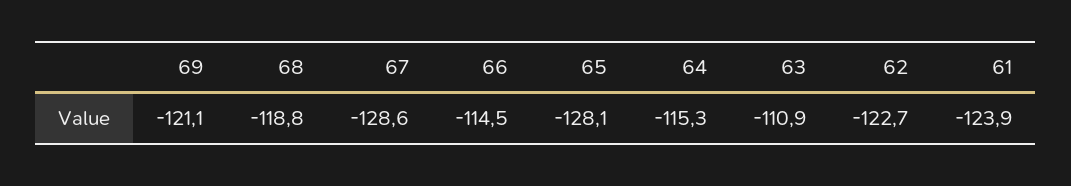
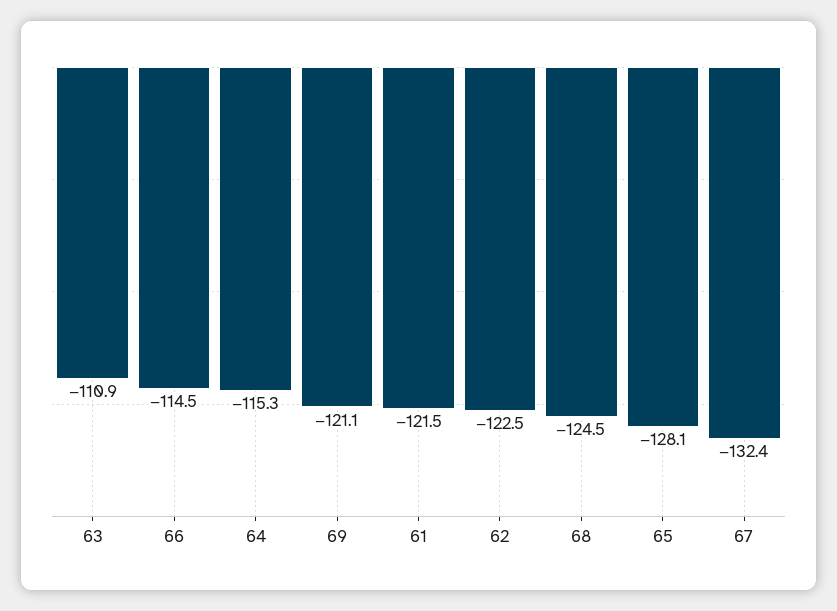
  {
    "69": -121.1,
-   "68": -118.8,
+   "68": -124.5,
-   "67": -128.6,
+   "67": -132.4,
    "66": -114.5,
    "65": -128.1,
    "64": -115.3,
    "63": -110.9,
-   "62": -122.7,
+   "62": -122.5,
-   "61": -123.9
+   "61": -121.5
  }

